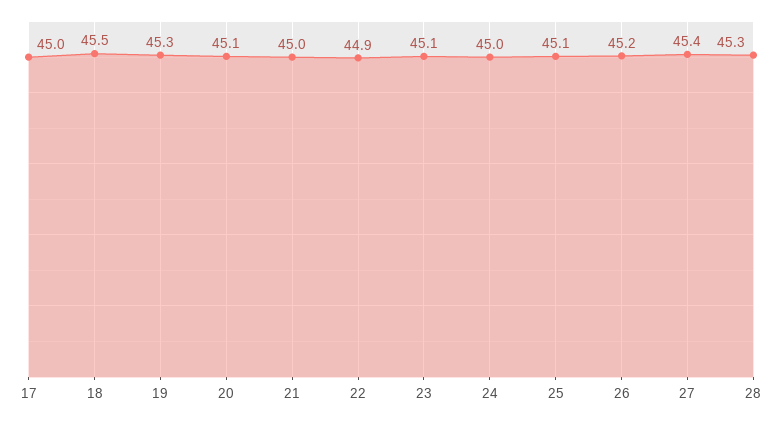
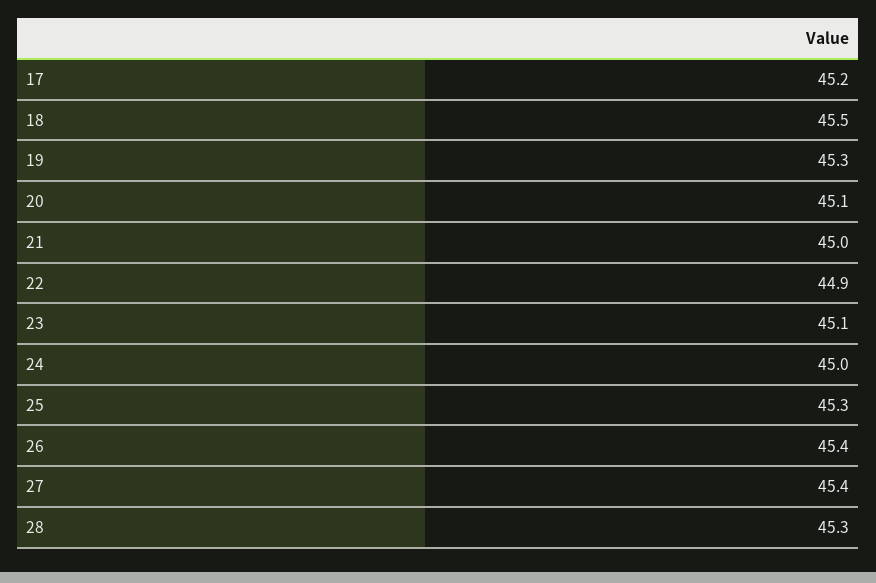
  {
-   "17": 45,
+   "17": 45.2,
    "18": 45.5,
    "19": 45.3,
    "20": 45.1,
    "21": 45,
    "22": 44.9,
    "23": 45.1,
    "24": 45,
-   "25": 45.1,
+   "25": 45.3,
-   "26": 45.2,
+   "26": 45.4,
    "27": 45.4,
    "28": 45.3
  }

